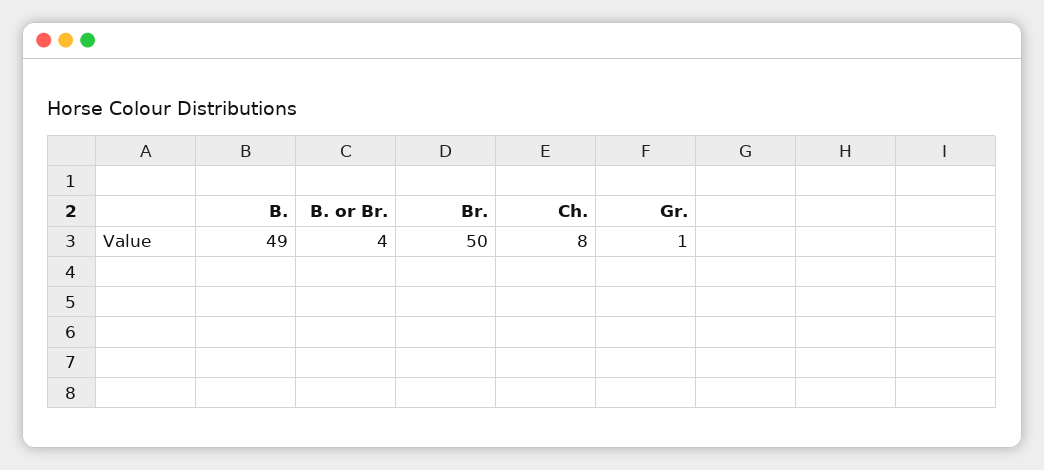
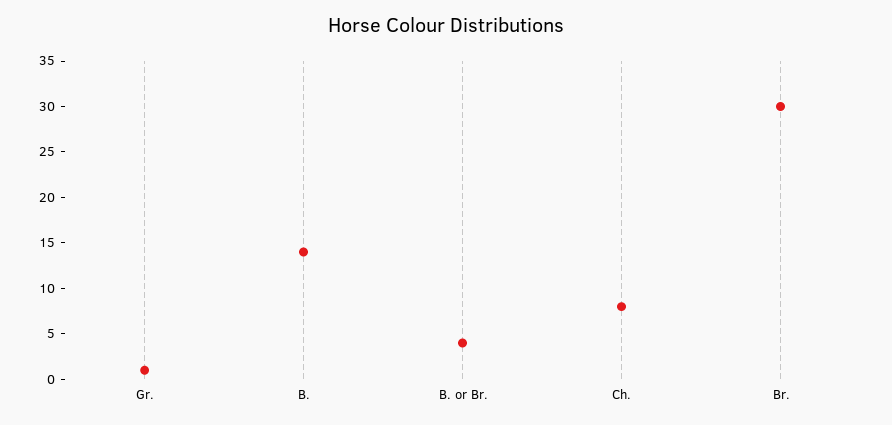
  {
-   "B.": 49,
+   "B.": 14,
    "B. or Br.": 4,
-   "Br.": 50,
+   "Br.": 30,
    "Ch.": 8,
    "Gr.": 1
  }

